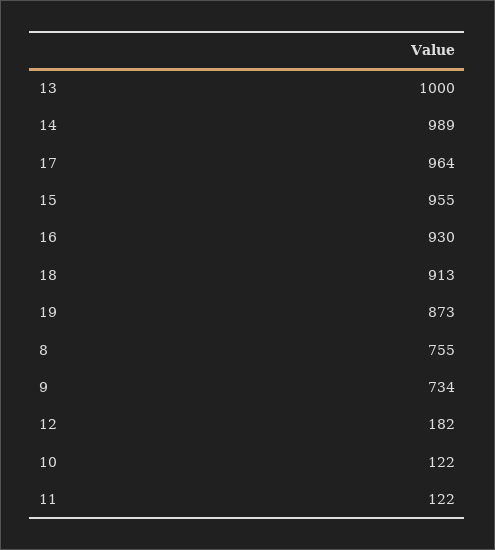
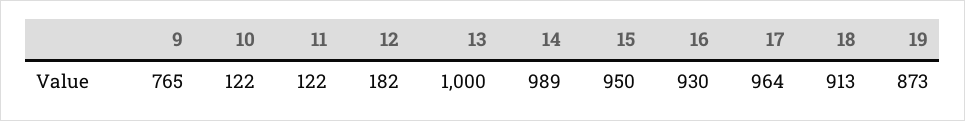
  {
    "13": 1000,
    "14": 989,
    "17": 964,
-   "15": 955,
+   "15": 950,
    "16": 930,
    "18": 913,
    "19": 873,
-   "8": 755,
-   "9": 734,
+   "9": 765,
    "12": 182,
    "10": 122,
    "11": 122
  }

